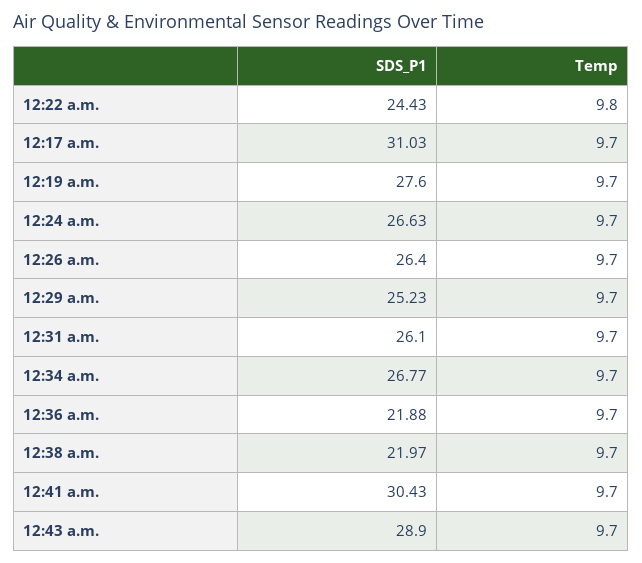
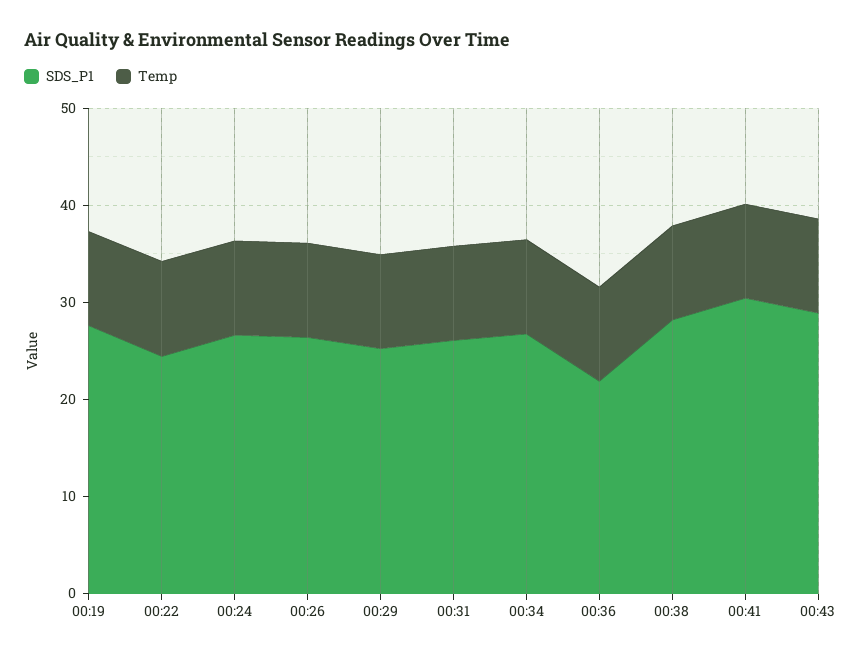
  {
    "SDS_P1": {
      "12:22 a.m.": 24.43,
-     "12:17 a.m.": 31.03,
      "12:19 a.m.": 27.6,
      "12:24 a.m.": 26.63,
      "12:26 a.m.": 26.4,
      "12:29 a.m.": 25.23,
      "12:31 a.m.": 26.1,
      "12:34 a.m.": 26.77,
      "12:36 a.m.": 21.88,
-     "12:38 a.m.": 21.97,
+     "12:38 a.m.": 28,
      "12:41 a.m.": 30.43,
      "12:43 a.m.": 28.9
    },
    "Temp": {
      "12:22 a.m.": 9.8,
-     "12:17 a.m.": 9.7,
      "12:19 a.m.": 9.7,
      "12:24 a.m.": 9.7,
      "12:26 a.m.": 9.7,
      "12:29 a.m.": 9.7,
      "12:31 a.m.": 9.7,
      "12:34 a.m.": 9.7,
      "12:36 a.m.": 9.7,
      "12:38 a.m.": 9.7,
      "12:41 a.m.": 9.7,
      "12:43 a.m.": 9.7
    }
  }

